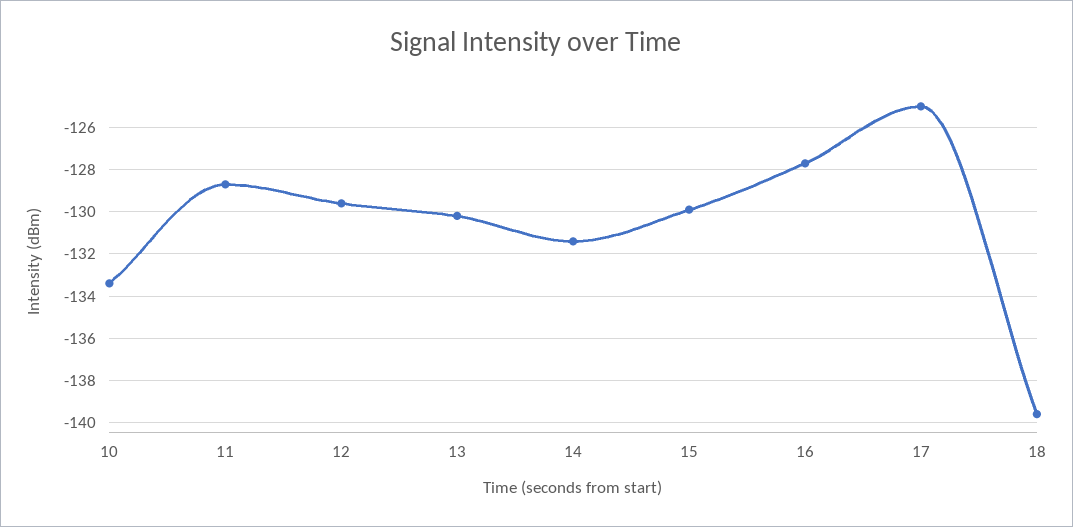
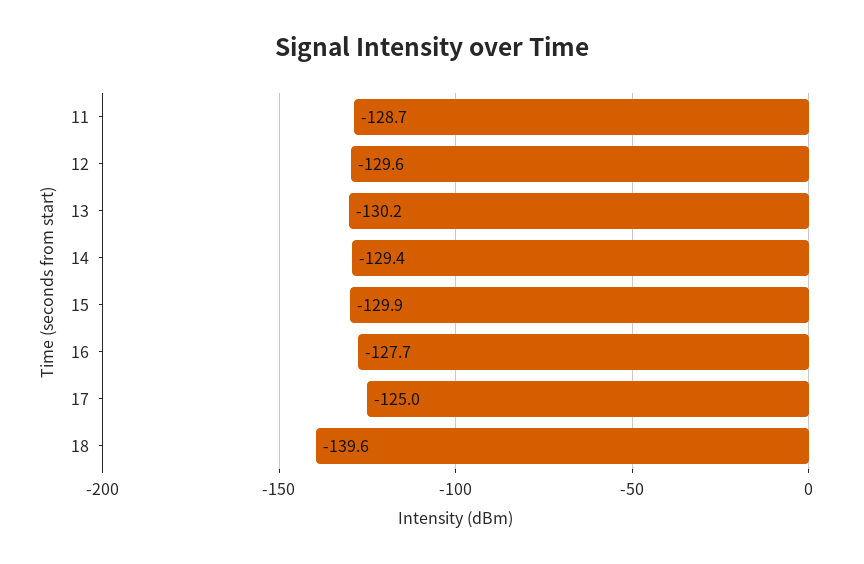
  {
-   "10": -133.5,
    "11": -128.7,
    "12": -129.6,
    "13": -130.2,
-   "14": -131.5,
+   "14": -129.4,
    "15": -129.9,
    "16": -127.7,
    "17": -125,
    "18": -139.6
  }

